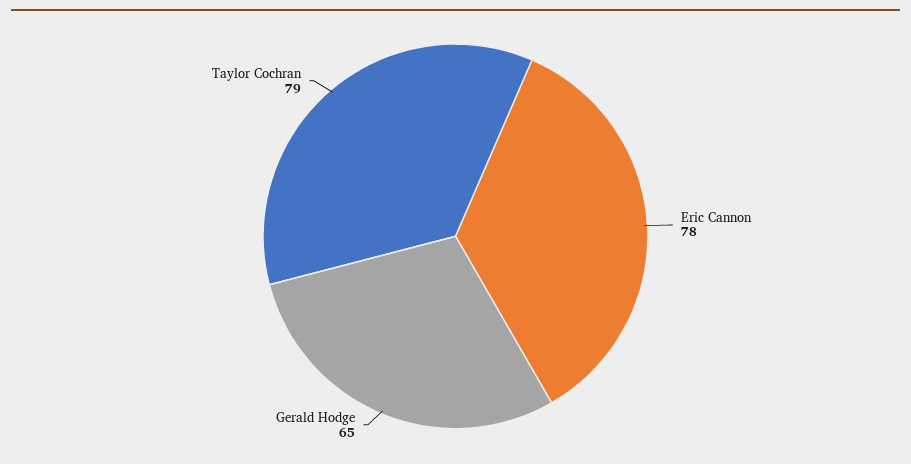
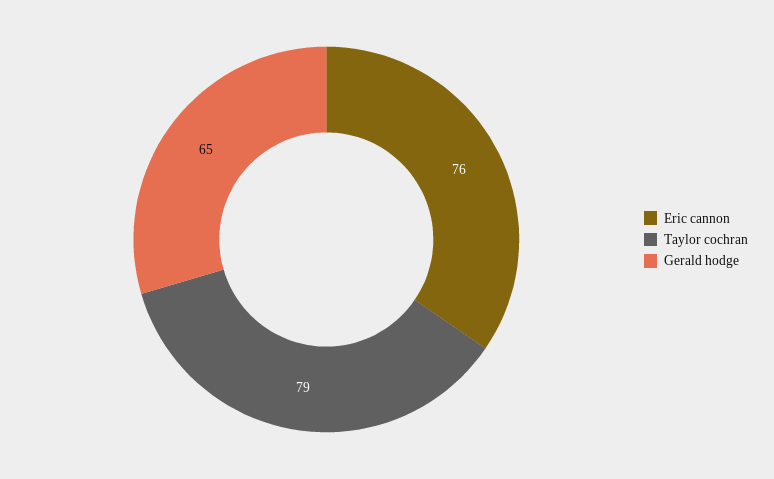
  {
-   "Eric Cannon": 78,
+   "Eric Cannon": 76,
    "Gerald Hodge": 65,
    "Taylor Cochran": 79
  }

